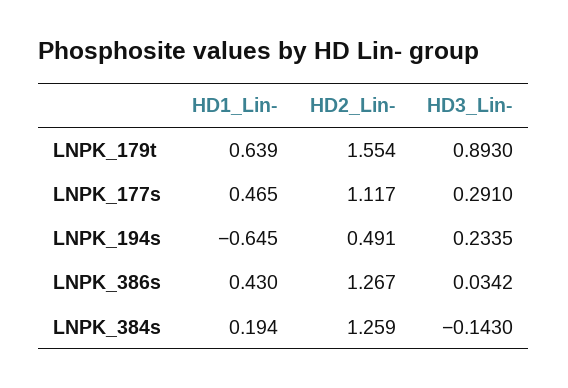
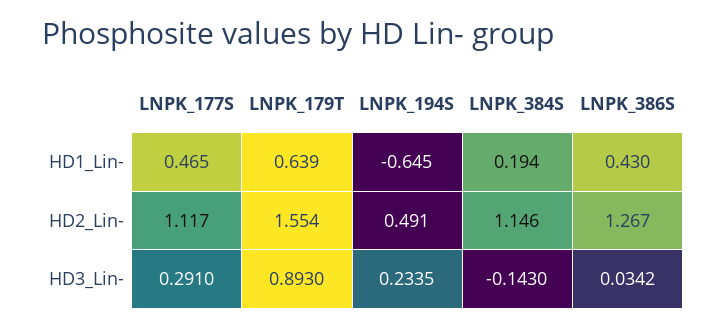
  {
    "HD1_Lin-": {
      "LNPK_179t": 0.639,
      "LNPK_177s": 0.465,
      "LNPK_194s": -0.645,
      "LNPK_386s": 0.43,
      "LNPK_384s": 0.194
    },
    "HD2_Lin-": {
      "LNPK_179t": 1.554,
      "LNPK_177s": 1.117,
      "LNPK_194s": 0.491,
      "LNPK_386s": 1.267,
-     "LNPK_384s": 1.259
+     "LNPK_384s": 1.146
    },
    "HD3_Lin-": {
      "LNPK_179t": 0.893,
      "LNPK_177s": 0.291,
      "LNPK_194s": 0.2335,
      "LNPK_386s": 0.0342,
      "LNPK_384s": -0.143
    }
  }

